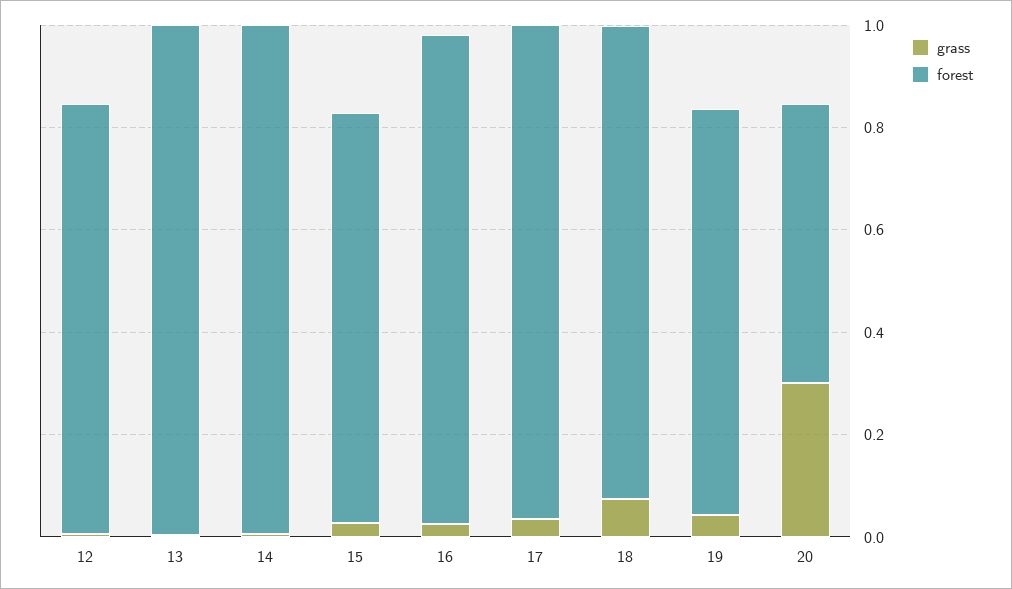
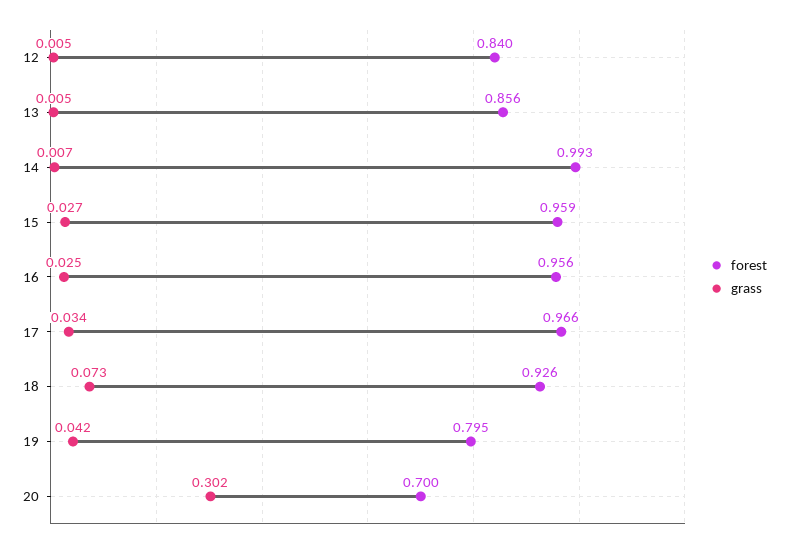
  {
    "grass": {
      "12": 0.005,
      "13": 0.005,
      "14": 0.007,
      "15": 0.027,
      "16": 0.025,
      "17": 0.034,
      "18": 0.073,
      "19": 0.042,
      "20": 0.302
    },
    "forest": {
      "12": 0.84,
-     "13": 1,
+     "13": 0.856,
      "14": 0.993,
-     "15": 0.8,
+     "15": 0.959,
      "16": 0.956,
      "17": 0.966,
      "18": 0.926,
      "19": 0.795,
-     "20": 0.55
+     "20": 0.7
    }
  }

